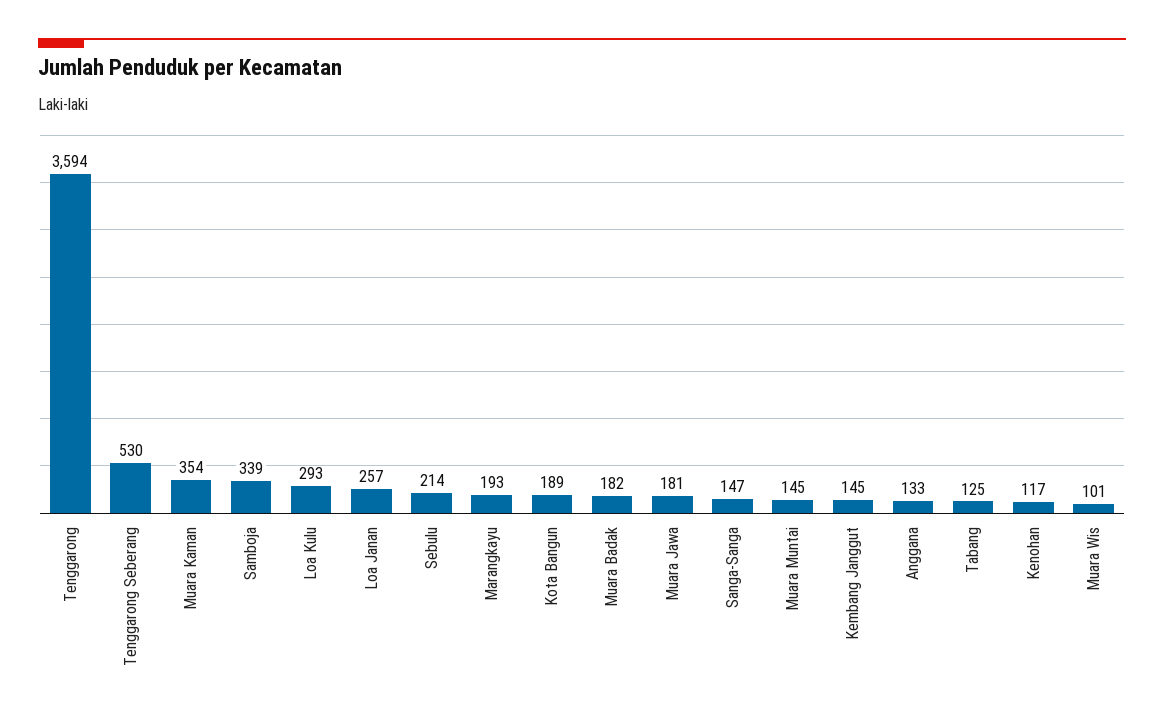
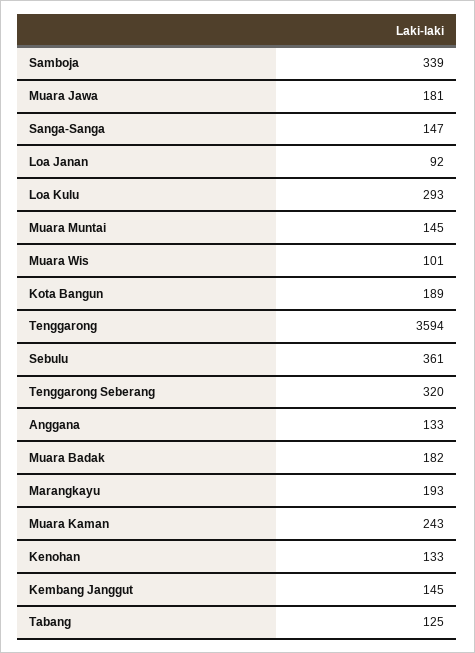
  {
    "Tenggarong": 3594,
-   "Tenggarong Seberang": 530,
+   "Tenggarong Seberang": 320,
-   "Muara Kaman": 354,
+   "Muara Kaman": 243,
    "Samboja": 339,
    "Loa Kulu": 293,
-   "Loa Janan": 257,
+   "Loa Janan": 92,
-   "Sebulu": 214,
+   "Sebulu": 361,
    "Marangkayu": 193,
    "Kota Bangun": 189,
    "Muara Badak": 182,
    "Muara Jawa": 181,
    "Sanga-Sanga": 147,
    "Muara Muntai": 145,
    "Kembang Janggut": 145,
    "Anggana": 133,
    "Tabang": 125,
-   "Kenohan": 117,
+   "Kenohan": 133,
    "Muara Wis": 101
  }

